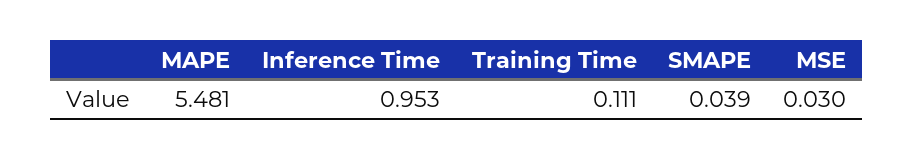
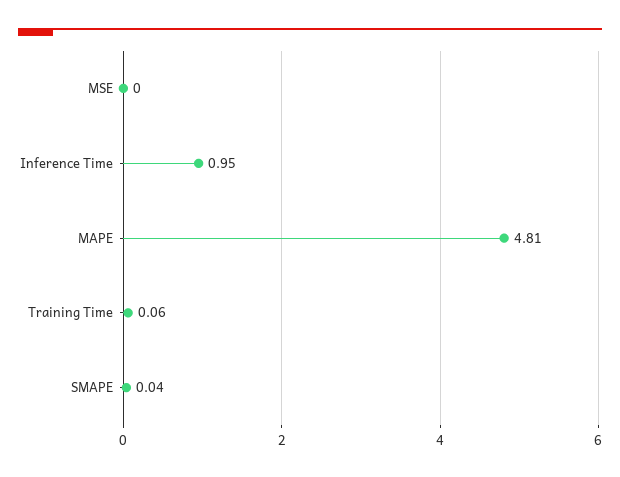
  {
-   "MAPE": 5.481,
+   "MAPE": 4.81,
    "Inference Time": 0.953,
-   "Training Time": 0.111,
+   "Training Time": 0.06,
    "SMAPE": 0.039,
-   "MSE": 0.03
+   "MSE": 0
  }

